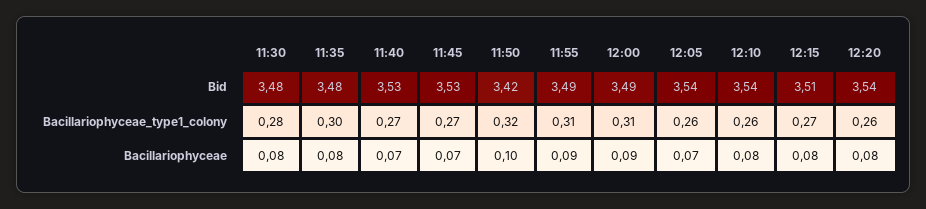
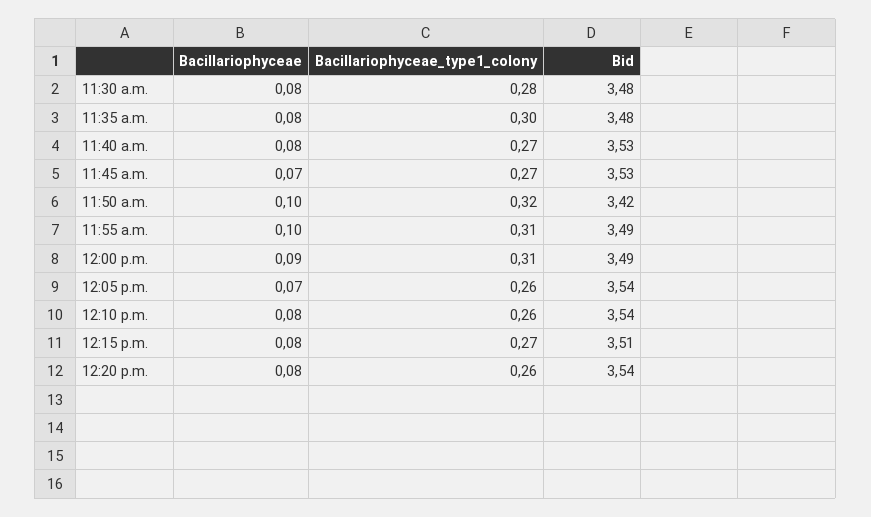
  {
    "11:30": {
      "Bid": 3.48,
      "Bacillariophyceae_type1_colony": 0.28,
      "Bacillariophyceae": 0.08
    },
    "11:35": {
      "Bid": 3.48,
      "Bacillariophyceae_type1_colony": 0.3,
      "Bacillariophyceae": 0.08
    },
    "11:40": {
      "Bid": 3.53,
      "Bacillariophyceae_type1_colony": 0.27,
-     "Bacillariophyceae": 0.07
+     "Bacillariophyceae": 0.08
    },
    "11:45": {
      "Bid": 3.53,
      "Bacillariophyceae_type1_colony": 0.27,
      "Bacillariophyceae": 0.07
    },
    "11:50": {
      "Bid": 3.42,
      "Bacillariophyceae_type1_colony": 0.32,
      "Bacillariophyceae": 0.1
    },
    "11:55": {
      "Bid": 3.49,
      "Bacillariophyceae_type1_colony": 0.31,
-     "Bacillariophyceae": 0.09
+     "Bacillariophyceae": 0.1
    },
    "12:00": {
      "Bid": 3.49,
      "Bacillariophyceae_type1_colony": 0.31,
      "Bacillariophyceae": 0.09
    },
    "12:05": {
      "Bid": 3.54,
      "Bacillariophyceae_type1_colony": 0.26,
      "Bacillariophyceae": 0.07
    },
    "12:10": {
      "Bid": 3.54,
      "Bacillariophyceae_type1_colony": 0.26,
      "Bacillariophyceae": 0.08
    },
    "12:15": {
      "Bid": 3.51,
      "Bacillariophyceae_type1_colony": 0.27,
      "Bacillariophyceae": 0.08
    },
    "12:20": {
      "Bid": 3.54,
      "Bacillariophyceae_type1_colony": 0.26,
      "Bacillariophyceae": 0.08
    }
  }

